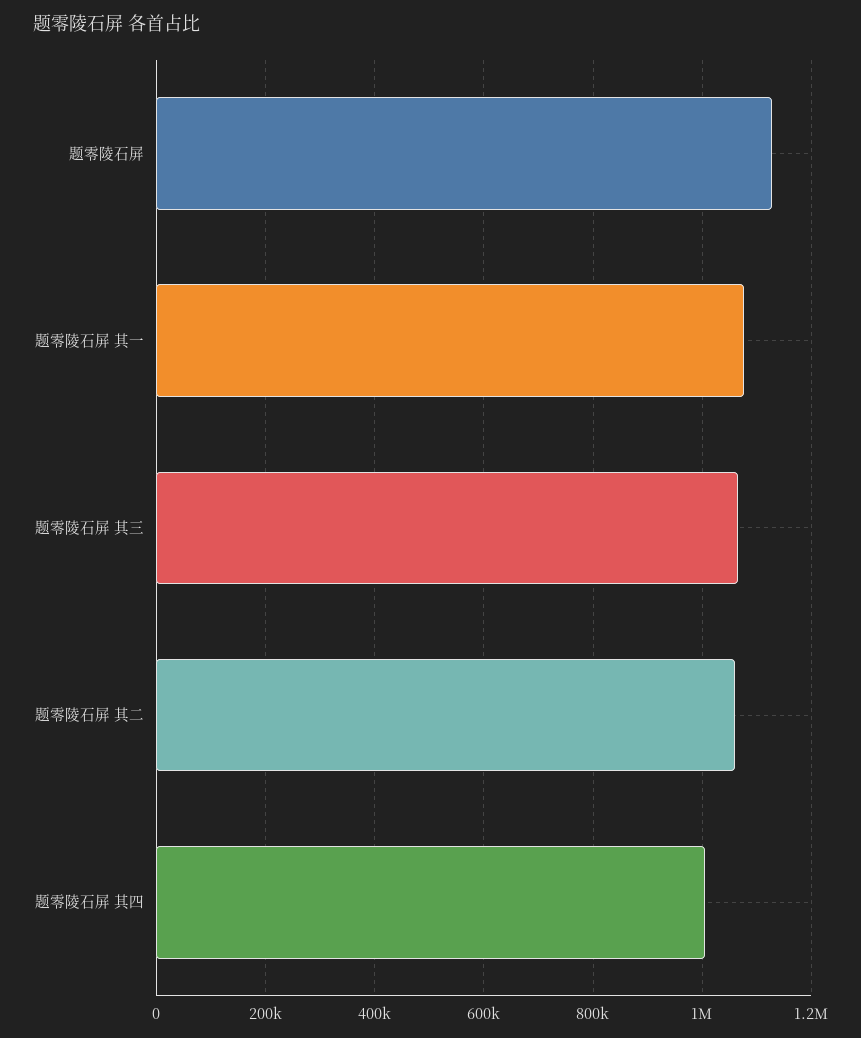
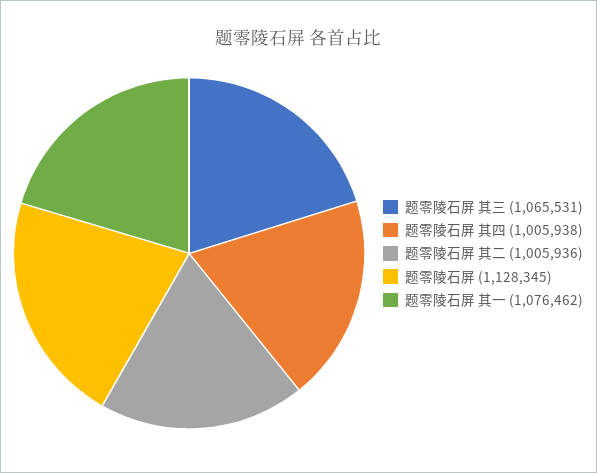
  {
    "题零陵石屏": 1128345,
    "题零陵石屏 其一": 1076462,
    "题零陵石屏 其三": 1065531,
-   "题零陵石屏 其二": 1060000,
+   "题零陵石屏 其二": 1005936,
    "题零陵石屏 其四": 1005938
  }

